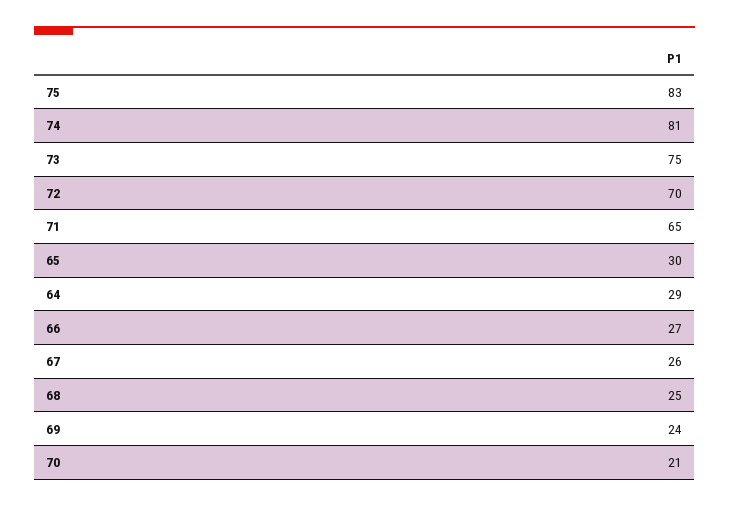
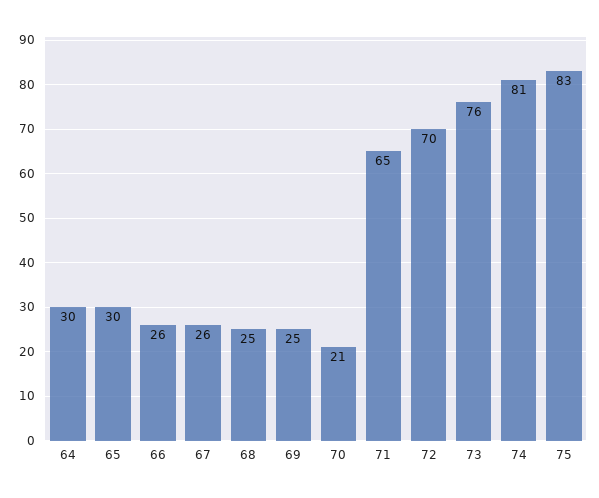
  {
    "75": 83,
    "74": 81,
-   "73": 75,
+   "73": 76,
    "72": 70,
    "71": 65,
    "65": 30,
-   "64": 29,
+   "64": 30,
-   "66": 27,
+   "66": 26,
    "67": 26,
    "68": 25,
-   "69": 24,
+   "69": 25,
    "70": 21
  }

